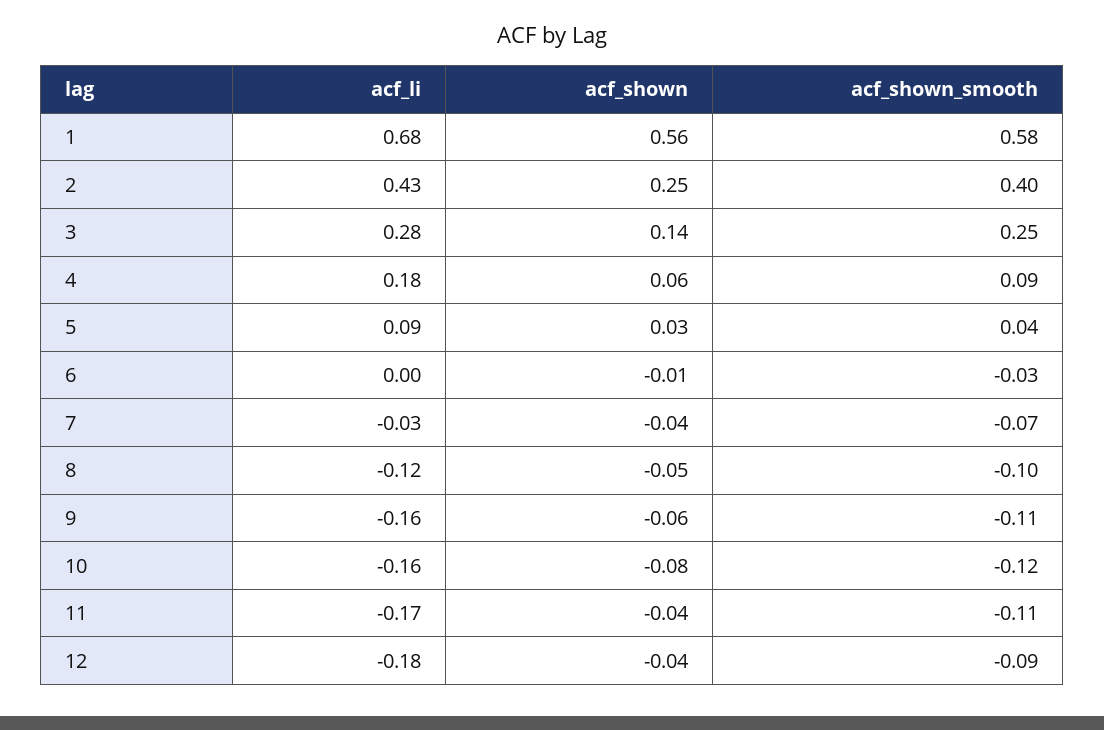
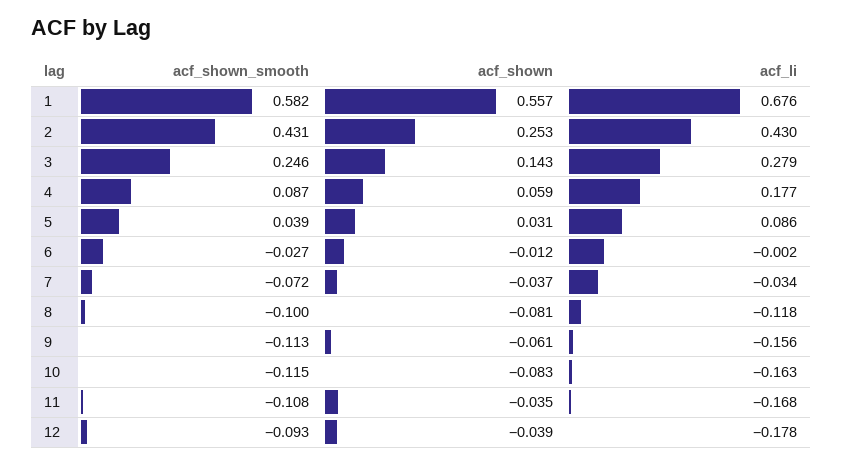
  {
    "acf_li": {
      "1": 0.676,
      "2": 0.43,
      "3": 0.279,
      "4": 0.177,
      "5": 0.086,
      "6": -0.002,
      "7": -0.034,
      "8": -0.118,
      "9": -0.156,
      "10": -0.163,
      "11": -0.168,
      "12": -0.178
    },
    "acf_shown": {
      "1": 0.557,
      "2": 0.253,
      "3": 0.143,
      "4": 0.059,
      "5": 0.031,
      "6": -0.012,
      "7": -0.037,
-     "8": -0.05,
+     "8": -0.081,
      "9": -0.061,
      "10": -0.083,
      "11": -0.035,
      "12": -0.039
    },
    "acf_shown_smooth": {
      "1": 0.582,
-     "2": 0.4,
+     "2": 0.431,
      "3": 0.246,
      "4": 0.087,
      "5": 0.039,
      "6": -0.027,
      "7": -0.072,
      "8": -0.1,
      "9": -0.113,
      "10": -0.115,
      "11": -0.108,
      "12": -0.093
    }
  }

